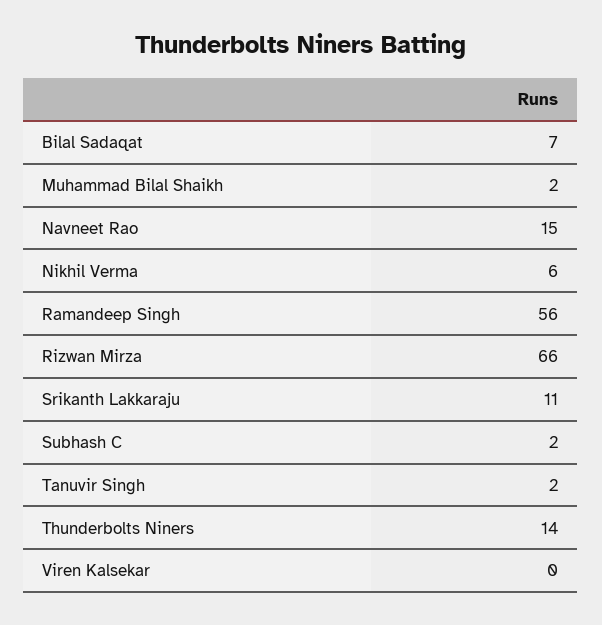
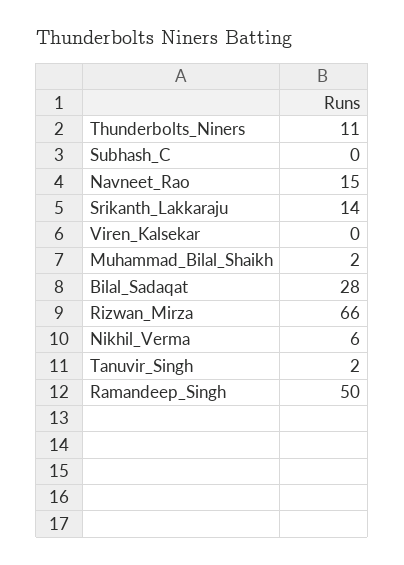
  {
-   "Bilal Sadaqat": 7,
+   "Bilal Sadaqat": 28,
    "Muhammad Bilal Shaikh": 2,
    "Navneet Rao": 15,
    "Nikhil Verma": 6,
-   "Ramandeep Singh": 56,
+   "Ramandeep Singh": 50,
    "Rizwan Mirza": 66,
-   "Srikanth Lakkaraju": 11,
+   "Srikanth Lakkaraju": 14,
-   "Subhash C": 2,
+   "Subhash C": 0,
    "Tanuvir Singh": 2,
-   "Thunderbolts Niners": 14,
+   "Thunderbolts Niners": 11,
    "Viren Kalsekar": 0
  }

